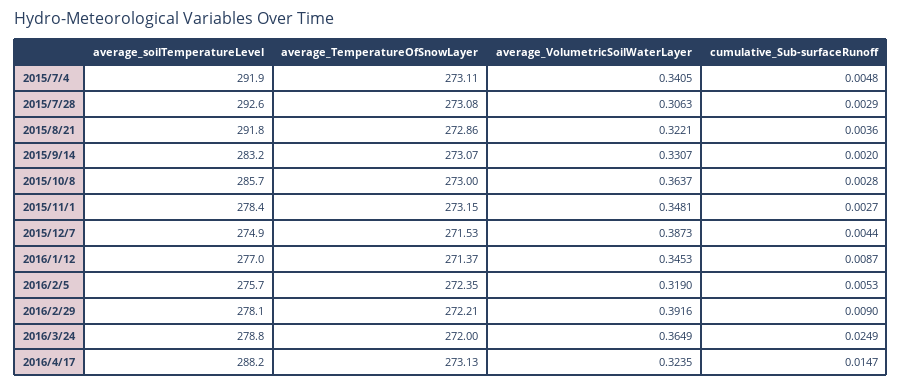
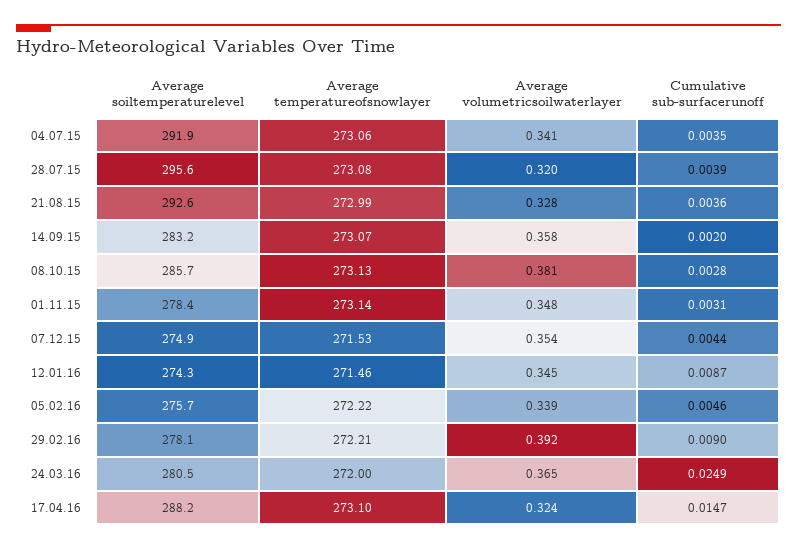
  {
    "average_soilTemperatureLevel": {
      "2015/7/4": 291.9,
-     "2015/7/28": 292.6,
+     "2015/7/28": 295.6,
-     "2015/8/21": 291.8,
+     "2015/8/21": 292.6,
      "2015/9/14": 283.2,
      "2015/10/8": 285.7,
      "2015/11/1": 278.4,
      "2015/12/7": 274.9,
-     "2016/1/12": 277,
+     "2016/1/12": 274.3,
      "2016/2/5": 275.7,
      "2016/2/29": 278.1,
-     "2016/3/24": 278.8,
+     "2016/3/24": 280.5,
      "2016/4/17": 288.2
    },
    "average_TemperatureOfSnowLayer": {
-     "2015/7/4": 273.11,
+     "2015/7/4": 273.06,
      "2015/7/28": 273.08,
-     "2015/8/21": 272.86,
+     "2015/8/21": 272.99,
      "2015/9/14": 273.07,
-     "2015/10/8": 273,
+     "2015/10/8": 273.13,
-     "2015/11/1": 273.15,
+     "2015/11/1": 273.14,
      "2015/12/7": 271.53,
-     "2016/1/12": 271.37,
+     "2016/1/12": 271.46,
-     "2016/2/5": 272.35,
+     "2016/2/5": 272.22,
      "2016/2/29": 272.21,
      "2016/3/24": 272,
-     "2016/4/17": 273.13
+     "2016/4/17": 273.1
    },
    "average_VolumetricSoilWaterLayer": {
      "2015/7/4": 0.3405,
-     "2015/7/28": 0.3063,
+     "2015/7/28": 0.32,
-     "2015/8/21": 0.3221,
+     "2015/8/21": 0.328,
-     "2015/9/14": 0.3307,
+     "2015/9/14": 0.358,
-     "2015/10/8": 0.3637,
+     "2015/10/8": 0.381,
      "2015/11/1": 0.3481,
-     "2015/12/7": 0.3873,
+     "2015/12/7": 0.354,
      "2016/1/12": 0.3453,
-     "2016/2/5": 0.319,
+     "2016/2/5": 0.339,
      "2016/2/29": 0.3916,
      "2016/3/24": 0.3649,
      "2016/4/17": 0.3235
    },
    "cumulative_Sub-surfaceRunoff": {
-     "2015/7/4": 0.0048,
+     "2015/7/4": 0.0035,
-     "2015/7/28": 0.0029,
+     "2015/7/28": 0.0039,
      "2015/8/21": 0.0036,
      "2015/9/14": 0.002,
      "2015/10/8": 0.0028,
-     "2015/11/1": 0.0027,
+     "2015/11/1": 0.0031,
      "2015/12/7": 0.0044,
      "2016/1/12": 0.0087,
-     "2016/2/5": 0.0053,
+     "2016/2/5": 0.0046,
      "2016/2/29": 0.009,
      "2016/3/24": 0.0249,
      "2016/4/17": 0.0147
    }
  }

